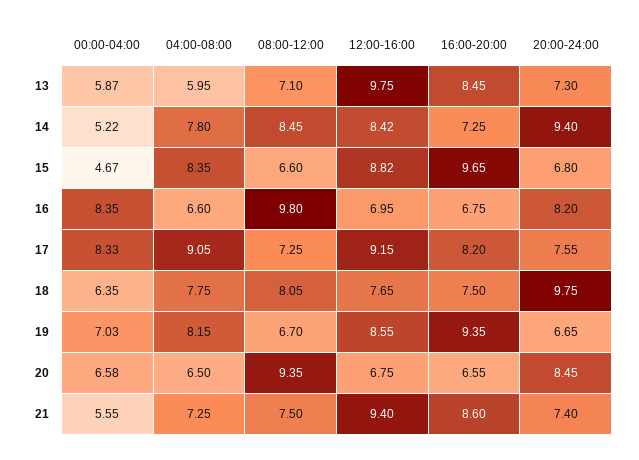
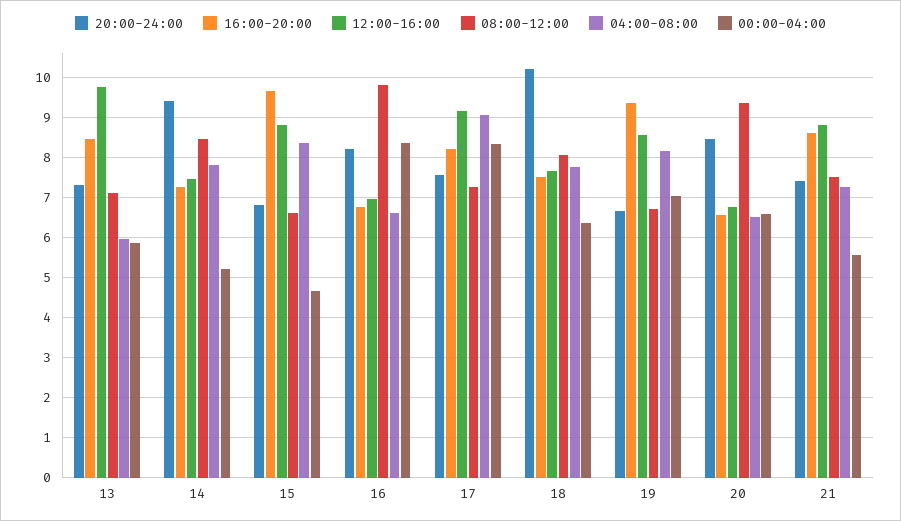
  {
    "00:00-04:00": {
      "13": 5.87,
      "14": 5.22,
      "15": 4.67,
      "16": 8.35,
      "17": 8.33,
      "18": 6.35,
      "19": 7.03,
      "20": 6.58,
      "21": 5.55
    },
    "04:00-08:00": {
      "13": 5.95,
      "14": 7.8,
      "15": 8.35,
      "16": 6.6,
      "17": 9.05,
      "18": 7.75,
      "19": 8.15,
      "20": 6.5,
      "21": 7.25
    },
    "08:00-12:00": {
      "13": 7.1,
      "14": 8.45,
      "15": 6.6,
      "16": 9.8,
      "17": 7.25,
      "18": 8.05,
      "19": 6.7,
      "20": 9.35,
      "21": 7.5
    },
    "12:00-16:00": {
      "13": 9.75,
-     "14": 8.42,
+     "14": 7.4,
      "15": 8.82,
      "16": 6.95,
      "17": 9.15,
      "18": 7.65,
      "19": 8.55,
      "20": 6.75,
-     "21": 9.4
+     "21": 8.8
    },
    "16:00-20:00": {
      "13": 8.45,
      "14": 7.25,
      "15": 9.65,
      "16": 6.75,
      "17": 8.2,
      "18": 7.5,
      "19": 9.35,
      "20": 6.55,
      "21": 8.6
    },
    "20:00-24:00": {
      "13": 7.3,
      "14": 9.4,
      "15": 6.8,
      "16": 8.2,
      "17": 7.55,
-     "18": 9.75,
+     "18": 10.2,
      "19": 6.65,
      "20": 8.45,
      "21": 7.4
    }
  }

